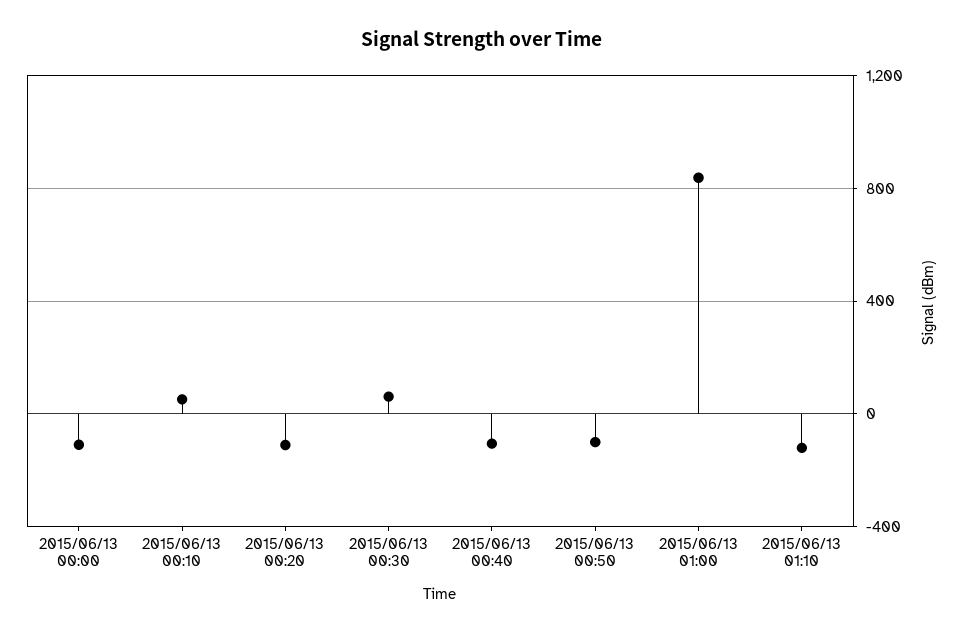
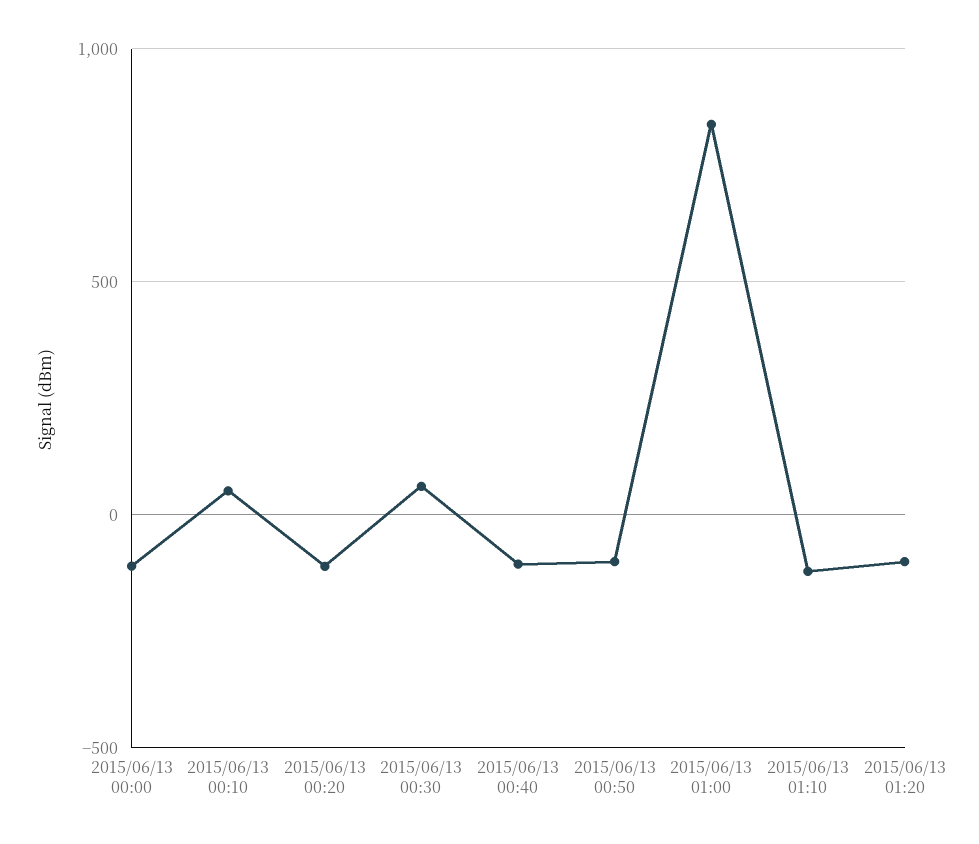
  {
    "2015/06/13 00:00": -100,
    "2015/06/13 00:10": 50,
    "2015/06/13 00:20": -100,
    "2015/06/13 00:30": 50,
    "2015/06/13 00:40": -100,
    "2015/06/13 00:50": -100,
    "2015/06/13 01:00": 850,
-   "2015/06/13 01:10": -100
+   "2015/06/13 01:10": -100,
+   "2015/06/13 01:20": -100
  }

